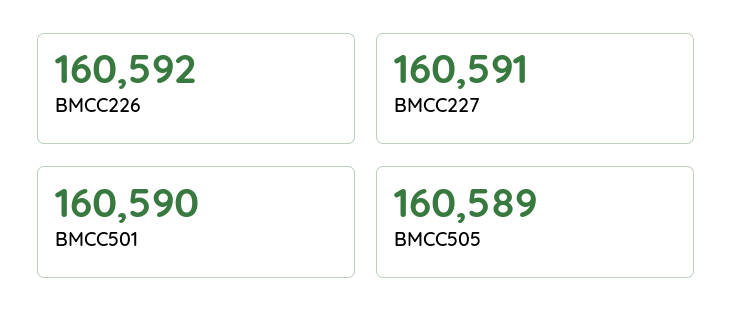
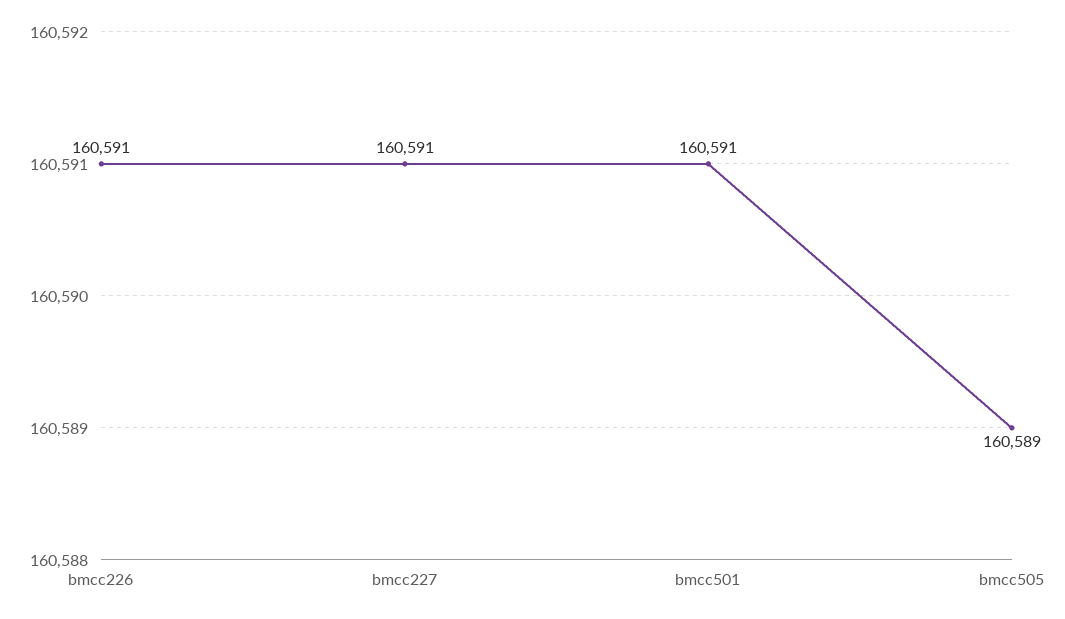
  {
-   "BMCC226": 160592,
+   "BMCC226": 160591,
    "BMCC227": 160591,
-   "BMCC501": 160590,
+   "BMCC501": 160591,
    "BMCC505": 160589
  }

